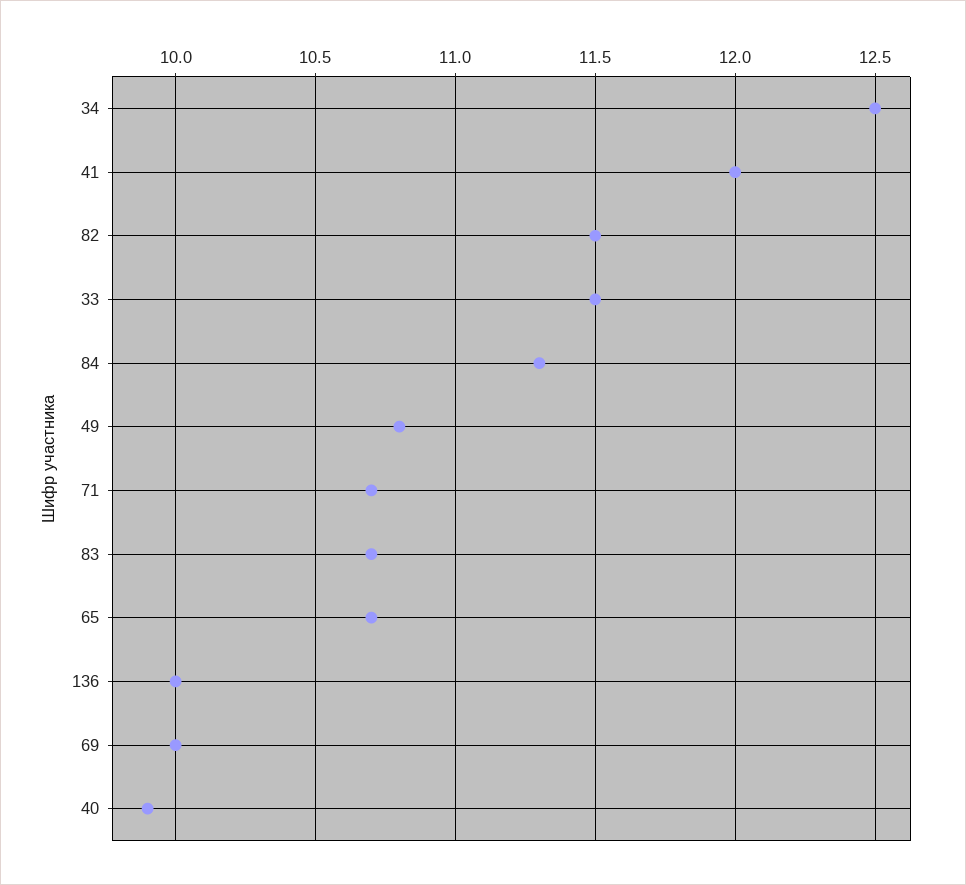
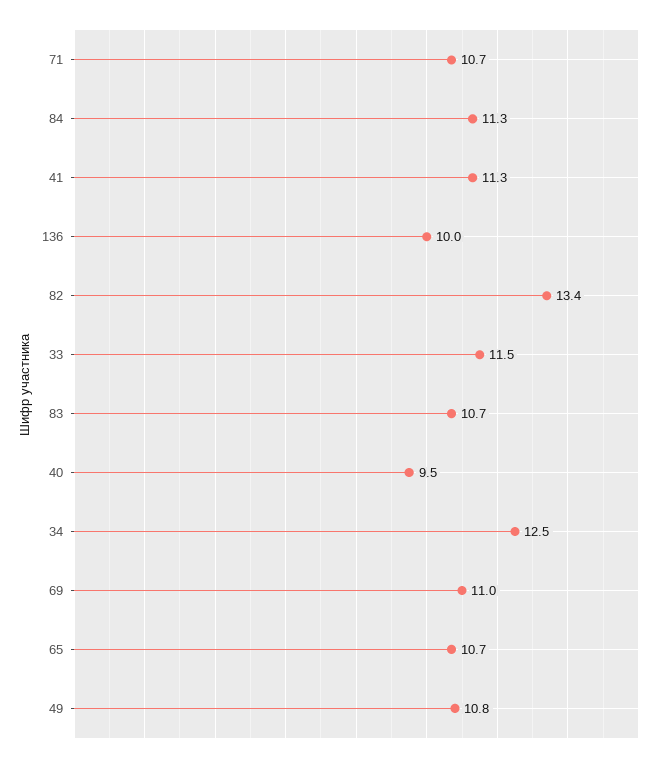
  {
    "34": 12.5,
-   "41": 12,
+   "41": 11.3,
-   "82": 11.5,
+   "82": 13.4,
    "33": 11.5,
    "84": 11.3,
    "49": 10.8,
    "71": 10.7,
    "83": 10.7,
    "65": 10.7,
    "136": 10,
-   "69": 10,
+   "69": 11,
-   "40": 9.9
+   "40": 9.5
  }

